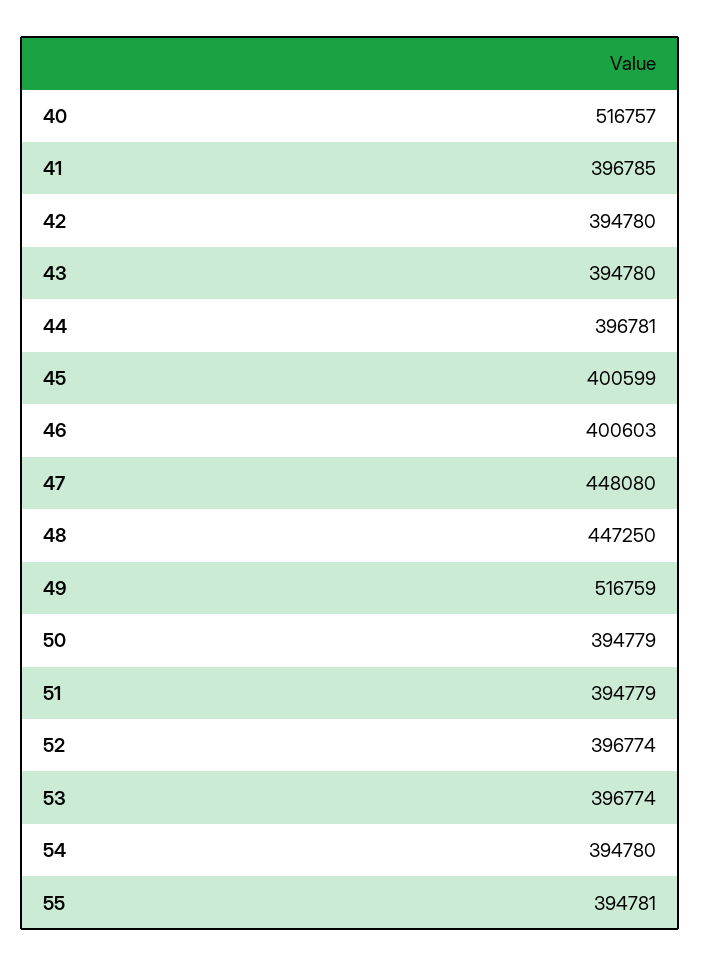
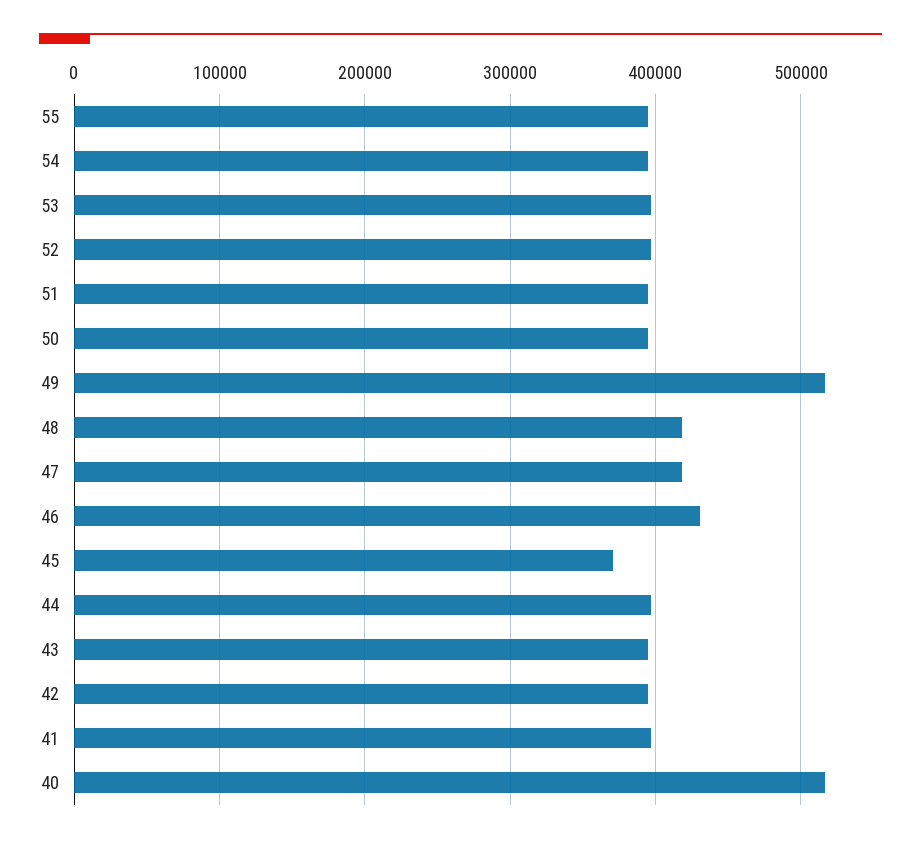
  {
    "40": 516757,
    "41": 396785,
    "42": 394780,
    "43": 394780,
    "44": 396781,
-   "45": 400599,
+   "45": 370000,
-   "46": 400603,
+   "46": 430000,
-   "47": 448080,
+   "47": 420000,
-   "48": 447250,
+   "48": 420000,
    "49": 516759,
    "50": 394779,
    "51": 394779,
    "52": 396774,
    "53": 396774,
    "54": 394780,
    "55": 394781
  }

